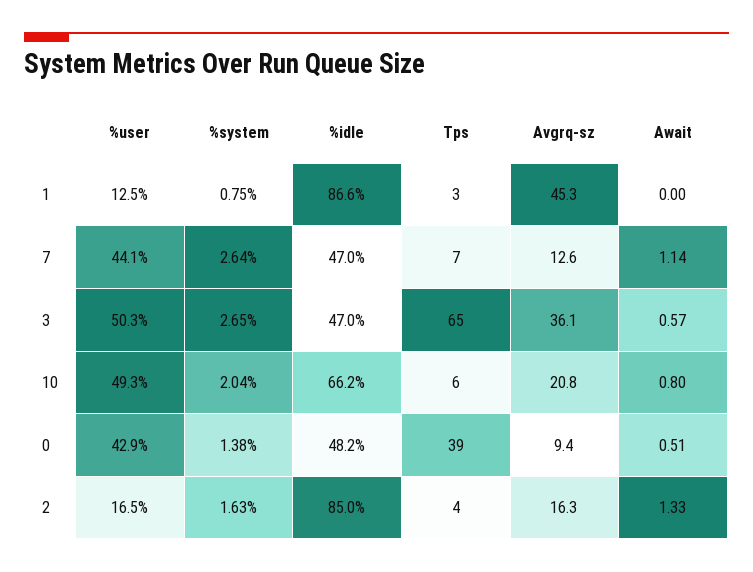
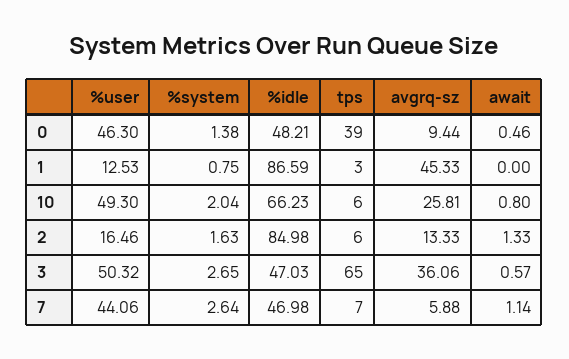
  {
    "%user": {
      "1": 12.53,
      "7": 44.06,
      "3": 50.32,
      "10": 49.3,
-     "0": 42.9,
+     "0": 46.3,
      "2": 16.46
    },
    "%system": {
      "1": 0.75,
      "7": 2.64,
      "3": 2.65,
      "10": 2.04,
      "0": 1.38,
      "2": 1.63
    },
    "%idle": {
      "1": 86.59,
      "7": 46.98,
      "3": 47.03,
      "10": 66.23,
      "0": 48.21,
      "2": 84.98
    },
    "Tps": {
      "1": 3,
      "7": 7,
      "3": 65,
      "10": 6,
      "0": 39,
-     "2": 4
+     "2": 6
    },
    "Avgrq-sz": {
      "1": 45.33,
-     "7": 12.6,
+     "7": 5.88,
      "3": 36.06,
-     "10": 20.8,
+     "10": 25.81,
      "0": 9.44,
-     "2": 16.3
+     "2": 13.33
    },
    "Await": {
      "1": 0,
      "7": 1.14,
      "3": 0.57,
      "10": 0.8,
-     "0": 0.51,
+     "0": 0.46,
      "2": 1.33
    }
  }

